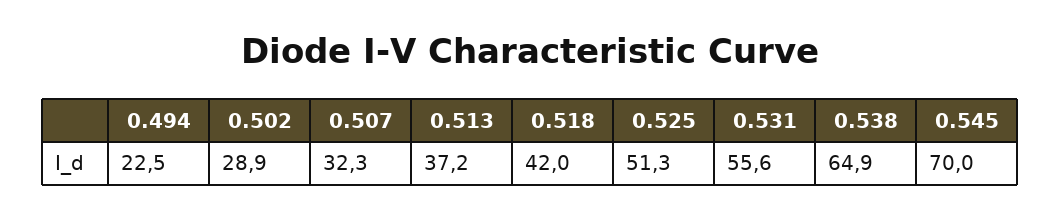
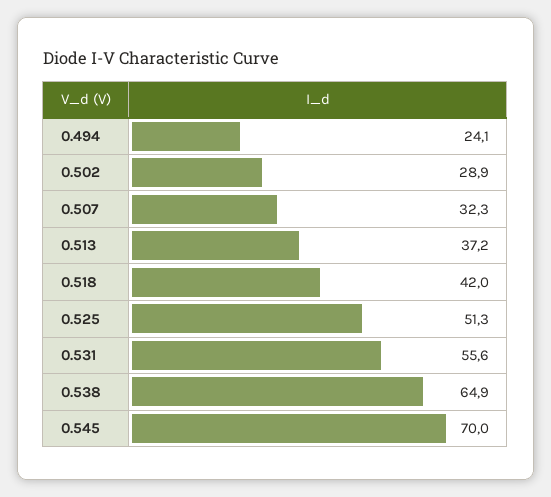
  {
-   "0.494": 22.5,
+   "0.494": 24.1,
    "0.502": 28.9,
    "0.507": 32.3,
    "0.513": 37.2,
    "0.518": 42,
    "0.525": 51.3,
    "0.531": 55.6,
    "0.538": 64.9,
    "0.545": 70
  }

